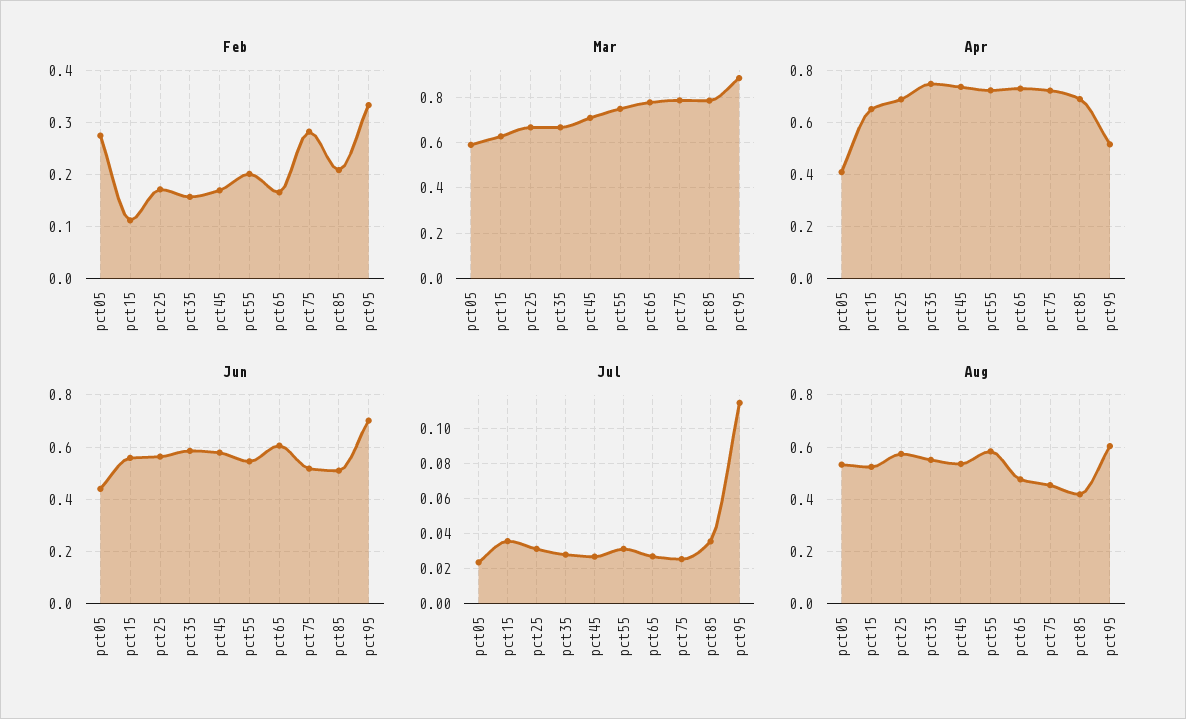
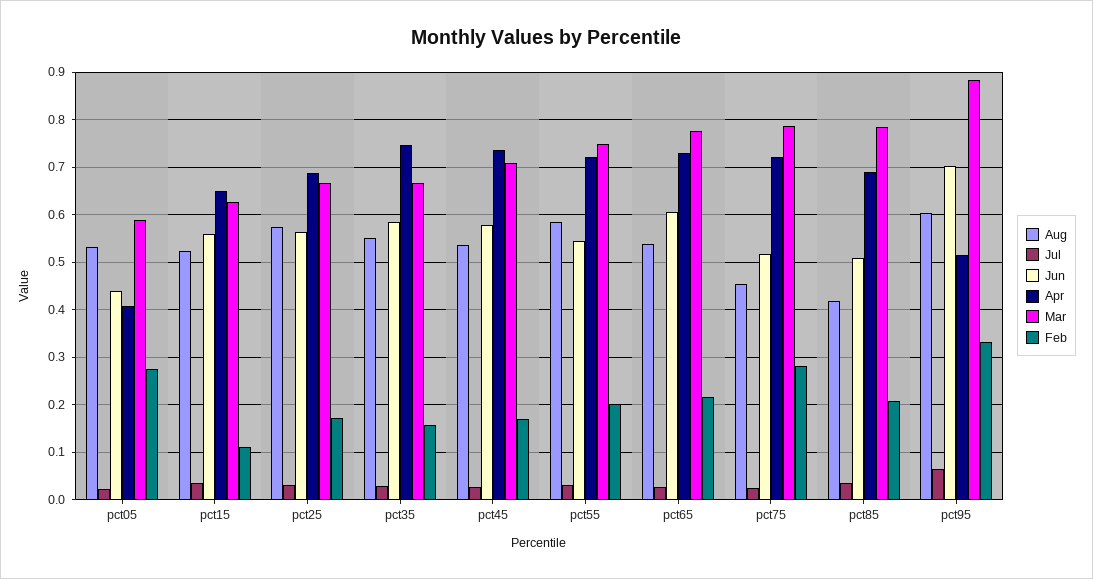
  {
    "Feb": {
      "pct05": 0.28,
      "pct15": 0.12,
      "pct25": 0.18,
      "pct35": 0.16,
      "pct45": 0.16,
      "pct55": 0.2,
-     "pct65": 0.16,
+     "pct65": 0.22,
      "pct75": 0.28,
      "pct85": 0.2,
      "pct95": 0.34
    },
    "Mar": {
      "pct05": 0.58,
      "pct15": 0.62,
      "pct25": 0.66,
      "pct35": 0.66,
      "pct45": 0.7,
      "pct55": 0.74,
      "pct65": 0.78,
      "pct75": 0.78,
      "pct85": 0.78,
      "pct95": 0.88
    },
    "Apr": {
      "pct05": 0.4,
      "pct15": 0.66,
      "pct25": 0.68,
      "pct35": 0.74,
      "pct45": 0.74,
      "pct55": 0.72,
      "pct65": 0.72,
      "pct75": 0.72,
      "pct85": 0.68,
      "pct95": 0.52
    },
    "Jun": {
      "pct05": 0.44,
      "pct15": 0.56,
      "pct25": 0.56,
      "pct35": 0.58,
      "pct45": 0.58,
      "pct55": 0.54,
      "pct65": 0.6,
      "pct75": 0.52,
      "pct85": 0.5,
      "pct95": 0.7
    },
    "Jul": {
      "pct05": 0.025,
      "pct15": 0.035,
      "pct25": 0.03,
      "pct35": 0.03,
      "pct45": 0.025,
      "pct55": 0.03,
      "pct65": 0.025,
      "pct75": 0.025,
      "pct85": 0.035,
-     "pct95": 0.115
+     "pct95": 0.06
    },
    "Aug": {
      "pct05": 0.54,
      "pct15": 0.52,
      "pct25": 0.58,
      "pct35": 0.56,
      "pct45": 0.54,
      "pct55": 0.58,
-     "pct65": 0.475,
+     "pct65": 0.54,
      "pct75": 0.46,
      "pct85": 0.42,
      "pct95": 0.6
    }
  }

